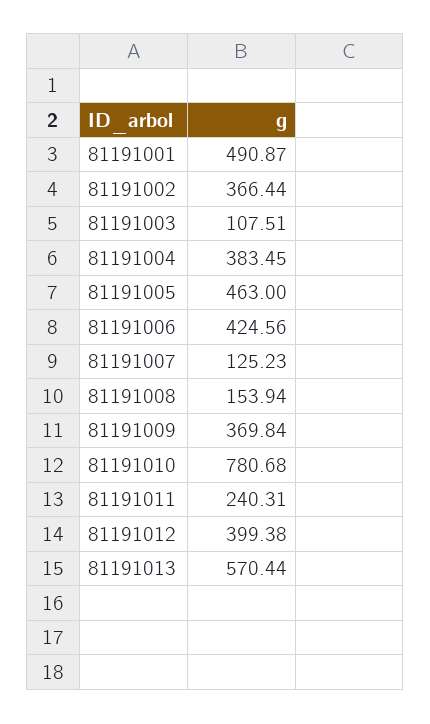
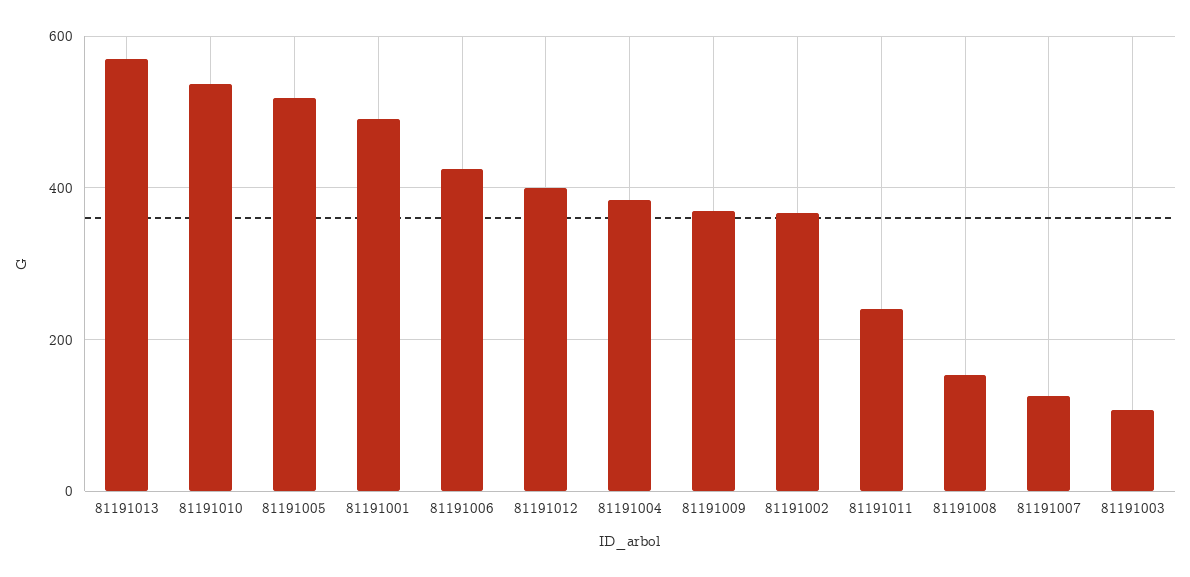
  {
    "81191001": 490.87,
    "81191002": 366.44,
    "81191003": 107.51,
    "81191004": 383.45,
-   "81191005": 463,
+   "81191005": 520,
    "81191006": 424.56,
    "81191007": 125.23,
    "81191008": 153.94,
    "81191009": 369.84,
-   "81191010": 780.68,
+   "81191010": 540,
    "81191011": 240.31,
    "81191012": 399.38,
    "81191013": 570.44
  }

